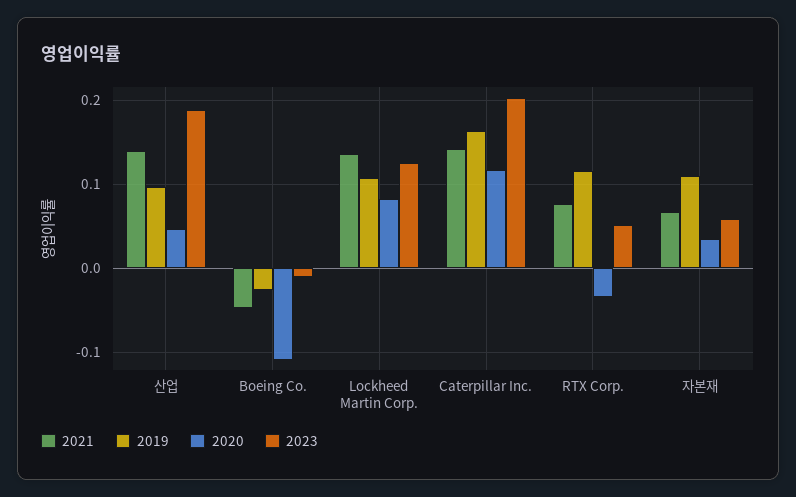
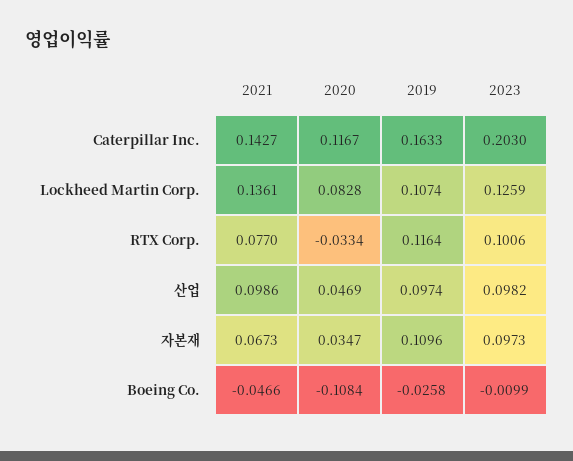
  {
    "2021": {
-     "산업": 0.14,
+     "산업": 0.0986,
      "Boeing Co.": -0.0466,
      "Lockheed Martin Corp.": 0.1361,
      "Caterpillar Inc.": 0.1427,
      "RTX Corp.": 0.077,
      "자본재": 0.0673
    },
    "2019": {
      "산업": 0.0974,
      "Boeing Co.": -0.0258,
      "Lockheed Martin Corp.": 0.1074,
      "Caterpillar Inc.": 0.1633,
      "RTX Corp.": 0.1164,
      "자본재": 0.1096
    },
    "2020": {
      "산업": 0.0469,
      "Boeing Co.": -0.1084,
      "Lockheed Martin Corp.": 0.0828,
      "Caterpillar Inc.": 0.1167,
      "RTX Corp.": -0.0334,
      "자본재": 0.0347
    },
    "2023": {
-     "산업": 0.19,
+     "산업": 0.0982,
      "Boeing Co.": -0.0099,
      "Lockheed Martin Corp.": 0.1259,
      "Caterpillar Inc.": 0.203,
-     "RTX Corp.": 0.05,
+     "RTX Corp.": 0.1006,
-     "자본재": 0.06
+     "자본재": 0.0973
    }
  }

